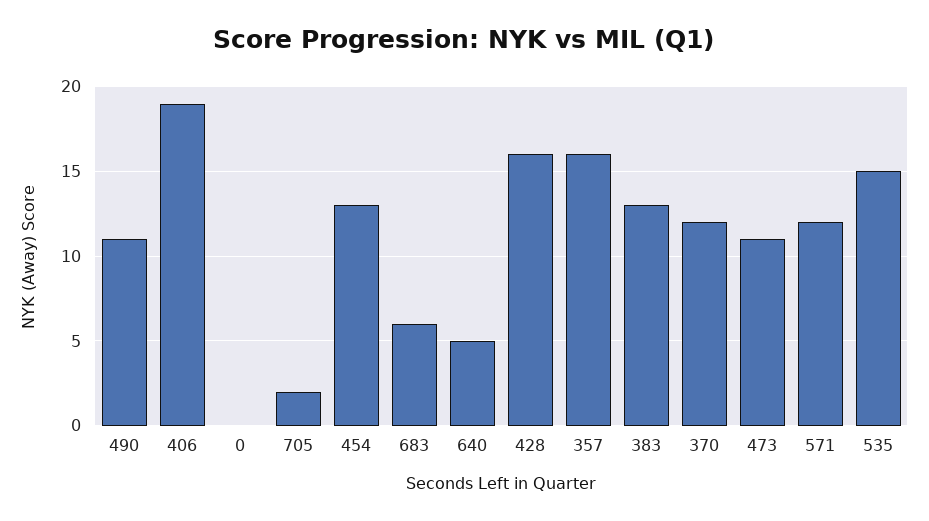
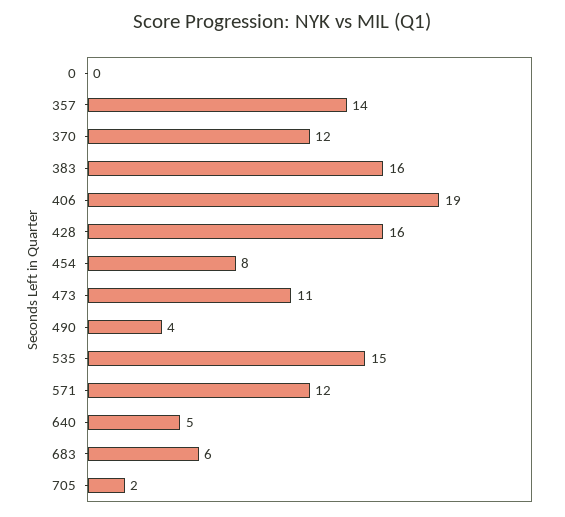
  {
-   "490": 11,
+   "490": 4,
    "406": 19,
    "0": 0,
    "705": 2,
-   "454": 13,
+   "454": 8,
    "683": 6,
    "640": 5,
    "428": 16,
-   "357": 16,
+   "357": 14,
-   "383": 13,
+   "383": 16,
    "370": 12,
    "473": 11,
    "571": 12,
    "535": 15
  }

